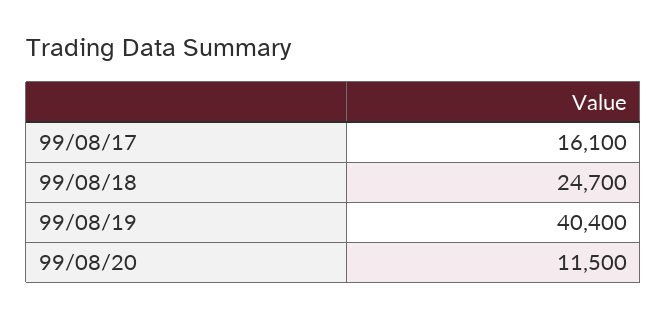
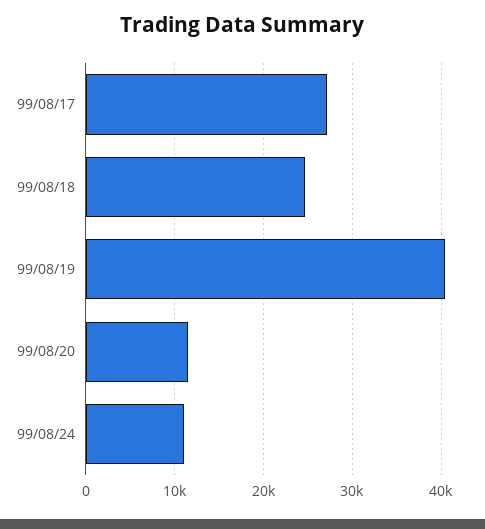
  {
-   "99/08/17": 16100,
+   "99/08/17": 27000,
    "99/08/18": 24700,
    "99/08/19": 40400,
-   "99/08/20": 11500
+   "99/08/20": 11500,
+   "99/08/24": 11000
  }

